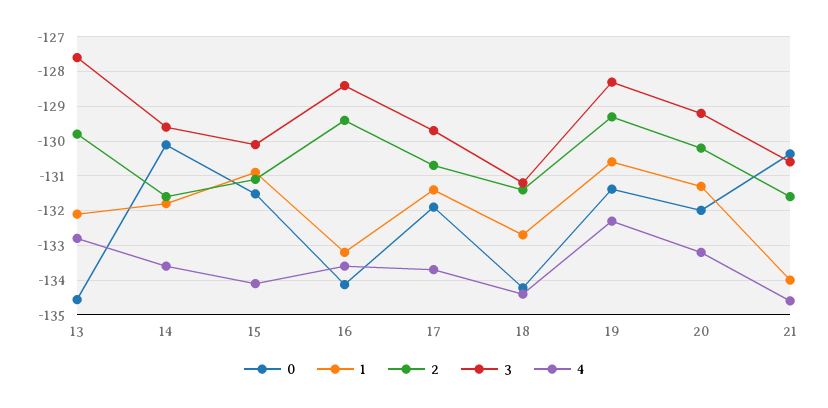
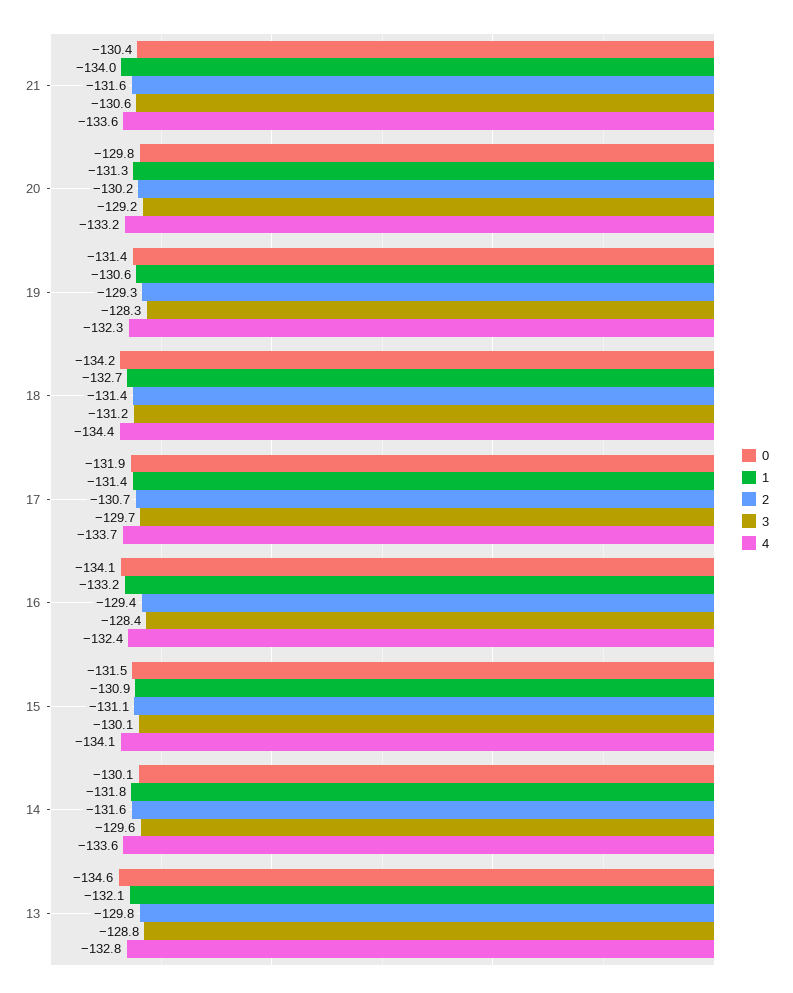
  {
    "0": {
      "13": -134.6,
      "14": -130.1,
      "15": -131.5,
      "16": -134.1,
      "17": -131.9,
      "18": -134.2,
      "19": -131.4,
-     "20": -132,
+     "20": -129.8,
      "21": -130.4
    },
    "1": {
      "13": -132.1,
      "14": -131.8,
      "15": -130.9,
      "16": -133.2,
      "17": -131.4,
      "18": -132.7,
      "19": -130.6,
      "20": -131.3,
      "21": -134
    },
    "2": {
      "13": -129.8,
      "14": -131.6,
      "15": -131.1,
      "16": -129.4,
      "17": -130.7,
      "18": -131.4,
      "19": -129.3,
      "20": -130.2,
      "21": -131.6
    },
    "3": {
-     "13": -127.6,
+     "13": -128.8,
      "14": -129.6,
      "15": -130.1,
      "16": -128.4,
      "17": -129.7,
      "18": -131.2,
      "19": -128.3,
      "20": -129.2,
      "21": -130.6
    },
    "4": {
      "13": -132.8,
      "14": -133.6,
      "15": -134.1,
-     "16": -133.6,
+     "16": -132.4,
      "17": -133.7,
      "18": -134.4,
      "19": -132.3,
      "20": -133.2,
-     "21": -134.6
+     "21": -133.6
    }
  }

